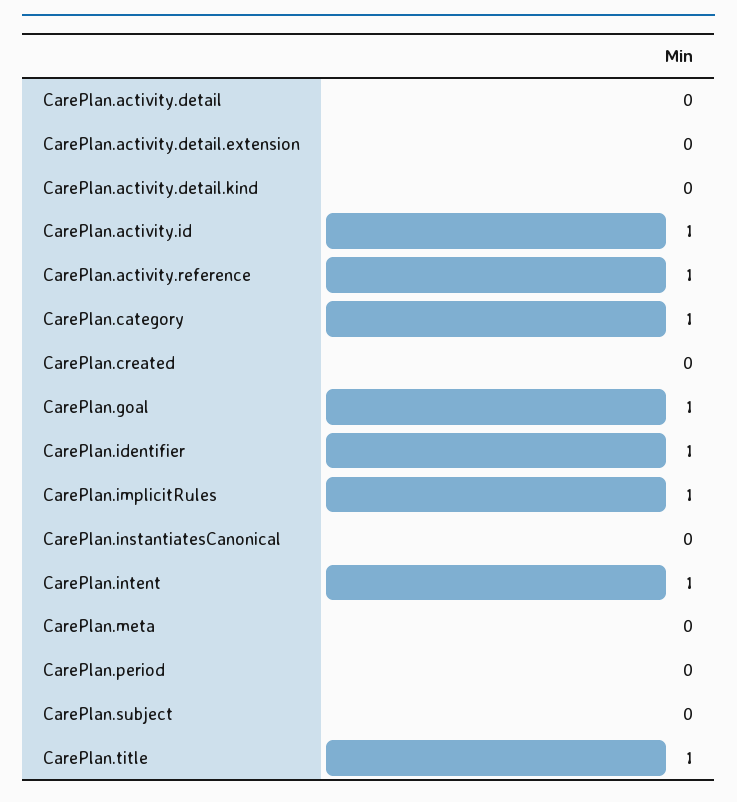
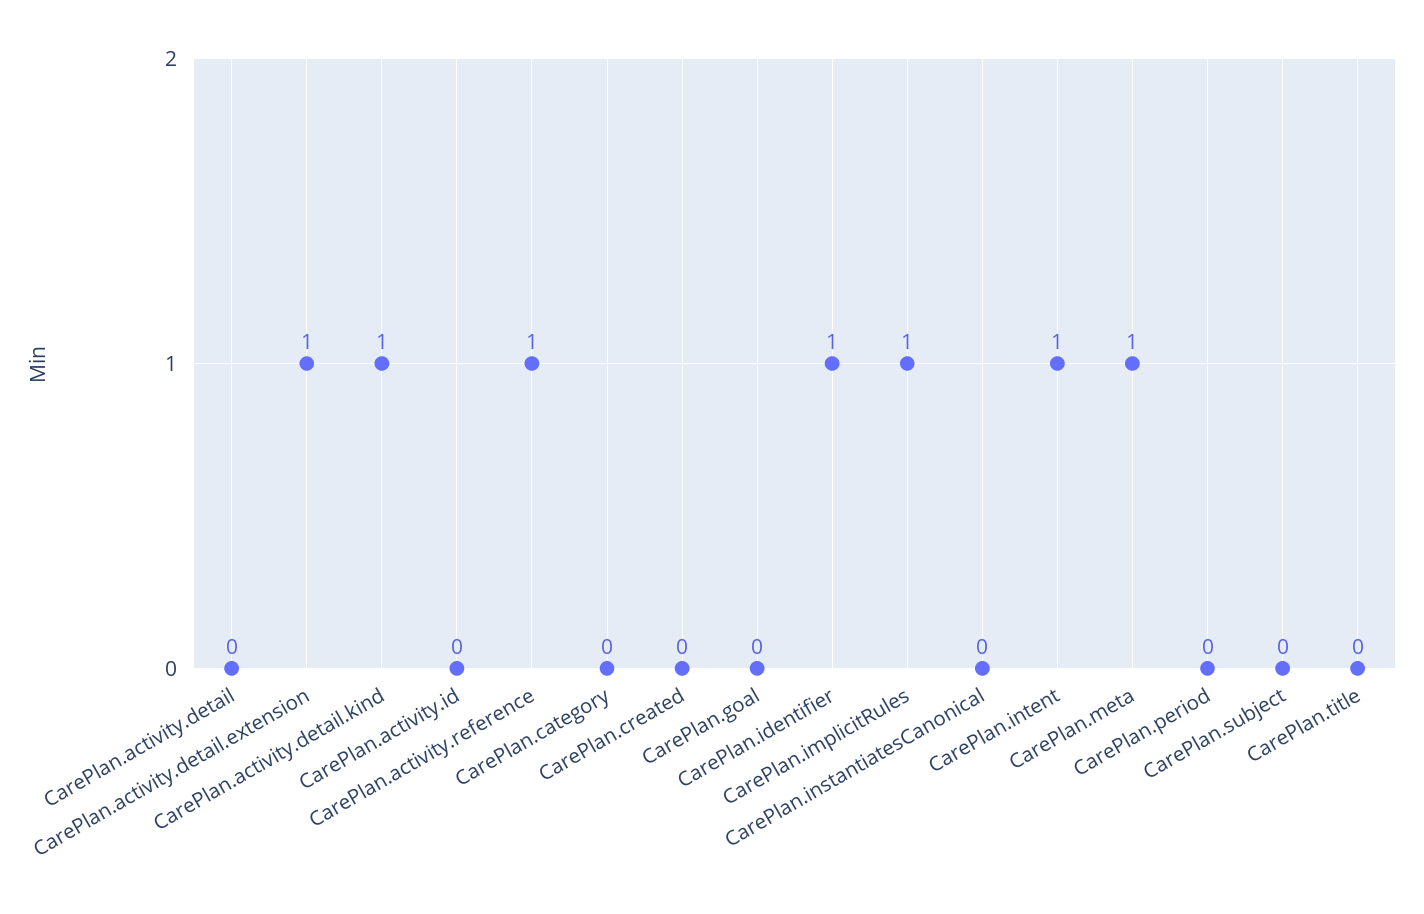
  {
    "CarePlan.activity.detail": 0,
-   "CarePlan.activity.detail.extension": 0,
+   "CarePlan.activity.detail.extension": 1,
-   "CarePlan.activity.detail.kind": 0,
+   "CarePlan.activity.detail.kind": 1,
-   "CarePlan.activity.id": 1,
+   "CarePlan.activity.id": 0,
    "CarePlan.activity.reference": 1,
-   "CarePlan.category": 1,
+   "CarePlan.category": 0,
    "CarePlan.created": 0,
-   "CarePlan.goal": 1,
+   "CarePlan.goal": 0,
    "CarePlan.identifier": 1,
    "CarePlan.implicitRules": 1,
    "CarePlan.instantiatesCanonical": 0,
    "CarePlan.intent": 1,
-   "CarePlan.meta": 0,
+   "CarePlan.meta": 1,
    "CarePlan.period": 0,
    "CarePlan.subject": 0,
-   "CarePlan.title": 1
+   "CarePlan.title": 0
  }

